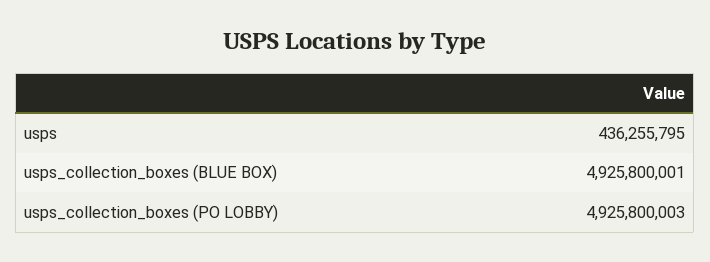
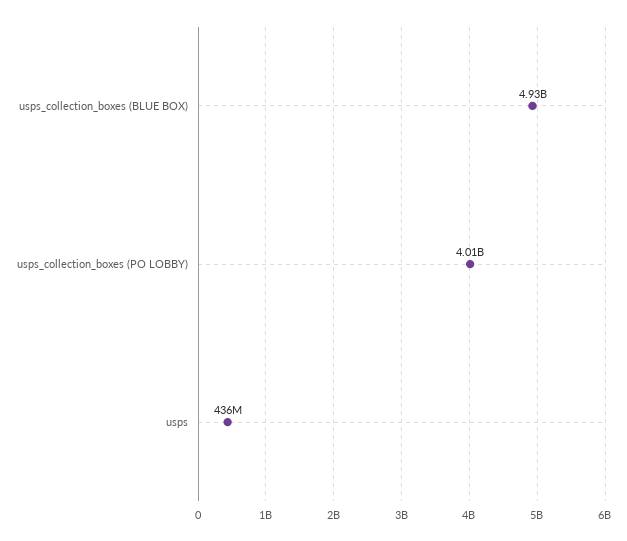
  {
    "usps": 436255795,
    "usps_collection_boxes (BLUE BOX)": 4925800001,
-   "usps_collection_boxes (PO LOBBY)": 4925800003
+   "usps_collection_boxes (PO LOBBY)": 4010000000
  }

